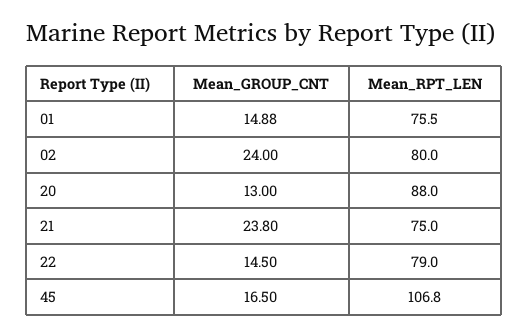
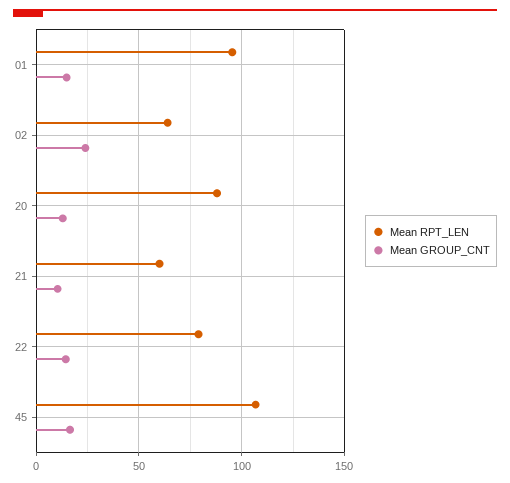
  {
    "Mean_GROUP_CNT": {
      "01": 14.88,
      "02": 24,
      "20": 13,
-     "21": 23.8,
+     "21": 10,
      "22": 14.5,
      "45": 16.5
    },
    "Mean_RPT_LEN": {
-     "01": 75.5,
+     "01": 95,
-     "02": 80,
+     "02": 65,
      "20": 88,
-     "21": 75,
+     "21": 60,
      "22": 79,
      "45": 106.8
    }
  }

